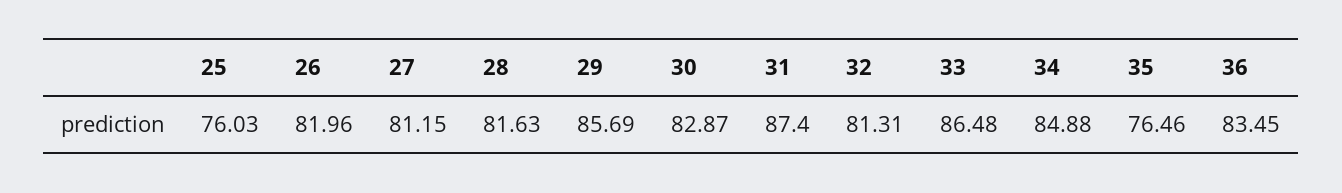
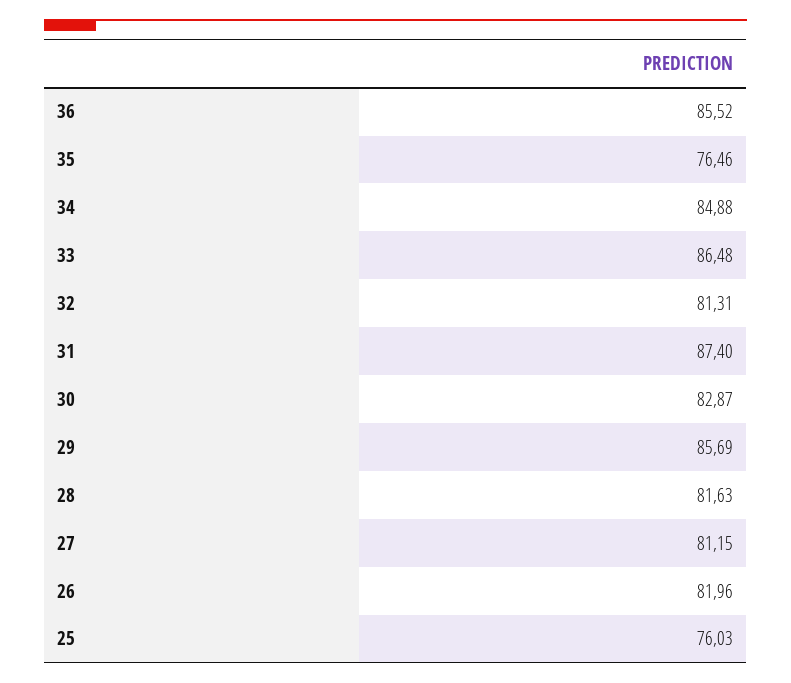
  {
    "25": 76.03,
    "26": 81.96,
    "27": 81.15,
    "28": 81.63,
    "29": 85.69,
    "30": 82.87,
    "31": 87.4,
    "32": 81.31,
    "33": 86.48,
    "34": 84.88,
    "35": 76.46,
-   "36": 83.45
+   "36": 85.52
  }

